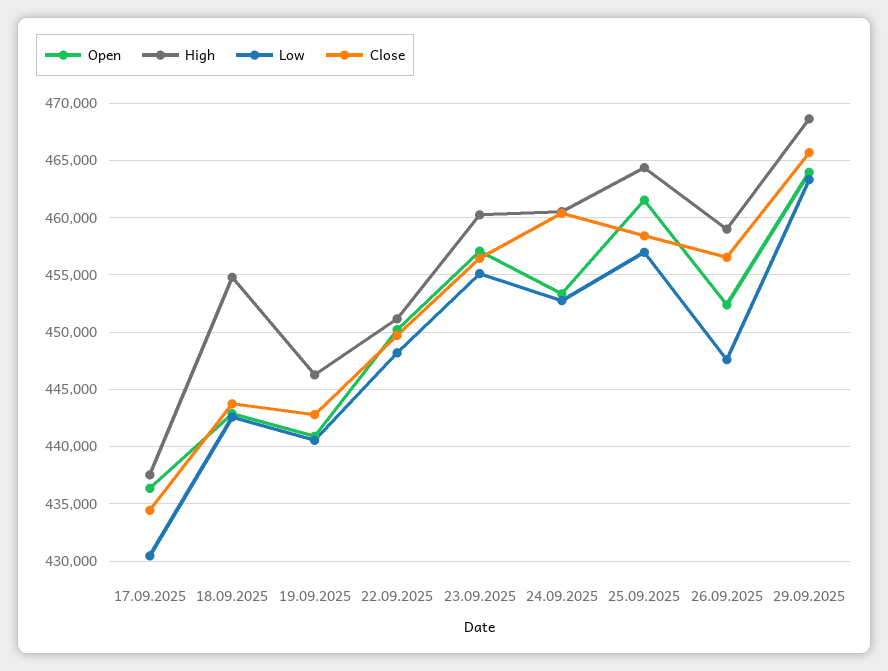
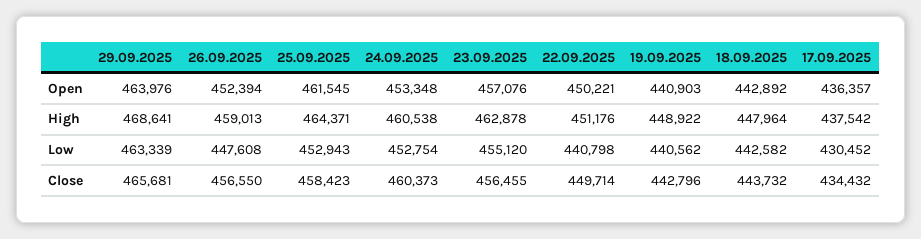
  {
    "Open": {
      "17.09.2025": 436357,
      "18.09.2025": 442892,
      "19.09.2025": 440903,
      "22.09.2025": 450221,
      "23.09.2025": 457076,
      "24.09.2025": 453348,
      "25.09.2025": 461545,
      "26.09.2025": 452394,
      "29.09.2025": 463976
    },
    "High": {
      "17.09.2025": 437542,
-     "18.09.2025": 455000,
+     "18.09.2025": 447964,
-     "19.09.2025": 446000,
+     "19.09.2025": 448922,
      "22.09.2025": 451176,
-     "23.09.2025": 460000,
+     "23.09.2025": 462878,
      "24.09.2025": 460538,
      "25.09.2025": 464371,
      "26.09.2025": 459013,
      "29.09.2025": 468641
    },
    "Low": {
      "17.09.2025": 430452,
      "18.09.2025": 442582,
      "19.09.2025": 440562,
-     "22.09.2025": 448000,
+     "22.09.2025": 440798,
      "23.09.2025": 455120,
      "24.09.2025": 452754,
-     "25.09.2025": 457000,
+     "25.09.2025": 452943,
      "26.09.2025": 447608,
      "29.09.2025": 463339
    },
    "Close": {
      "17.09.2025": 434432,
      "18.09.2025": 443732,
      "19.09.2025": 442796,
      "22.09.2025": 449714,
      "23.09.2025": 456455,
      "24.09.2025": 460373,
      "25.09.2025": 458423,
      "26.09.2025": 456550,
      "29.09.2025": 465681
    }
  }

